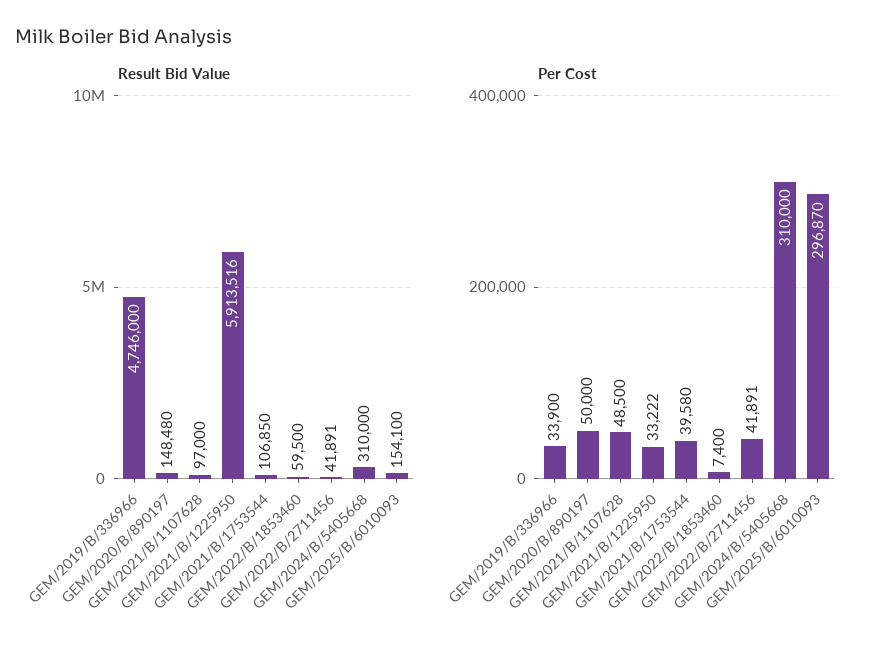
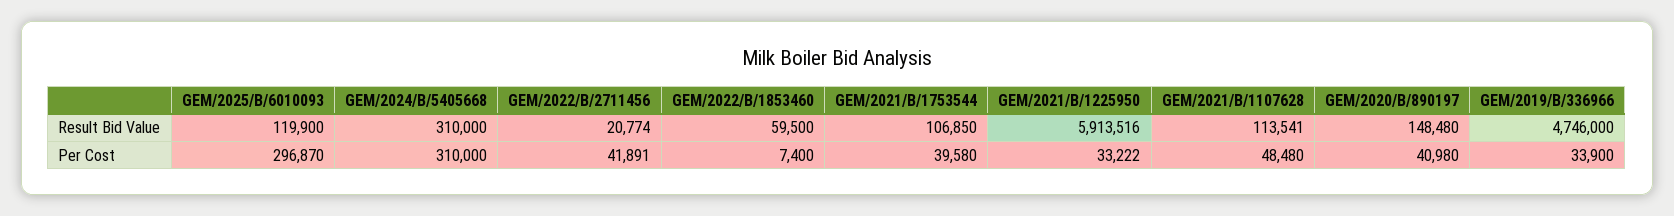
  {
    "Result Bid Value": {
      "GEM/2019/B/336966": 4746000,
      "GEM/2020/B/890197": 148480,
-     "GEM/2021/B/1107628": 97000,
+     "GEM/2021/B/1107628": 113541,
      "GEM/2021/B/1225950": 5913516,
      "GEM/2021/B/1753544": 106850,
      "GEM/2022/B/1853460": 59500,
-     "GEM/2022/B/2711456": 41891,
+     "GEM/2022/B/2711456": 20774,
      "GEM/2024/B/5405668": 310000,
-     "GEM/2025/B/6010093": 154100
+     "GEM/2025/B/6010093": 119900
    },
    "Per Cost": {
      "GEM/2019/B/336966": 33900,
-     "GEM/2020/B/890197": 50000,
+     "GEM/2020/B/890197": 40980,
-     "GEM/2021/B/1107628": 48500,
+     "GEM/2021/B/1107628": 48480,
      "GEM/2021/B/1225950": 33222,
      "GEM/2021/B/1753544": 39580,
      "GEM/2022/B/1853460": 7400,
      "GEM/2022/B/2711456": 41891,
      "GEM/2024/B/5405668": 310000,
      "GEM/2025/B/6010093": 296870
    }
  }

